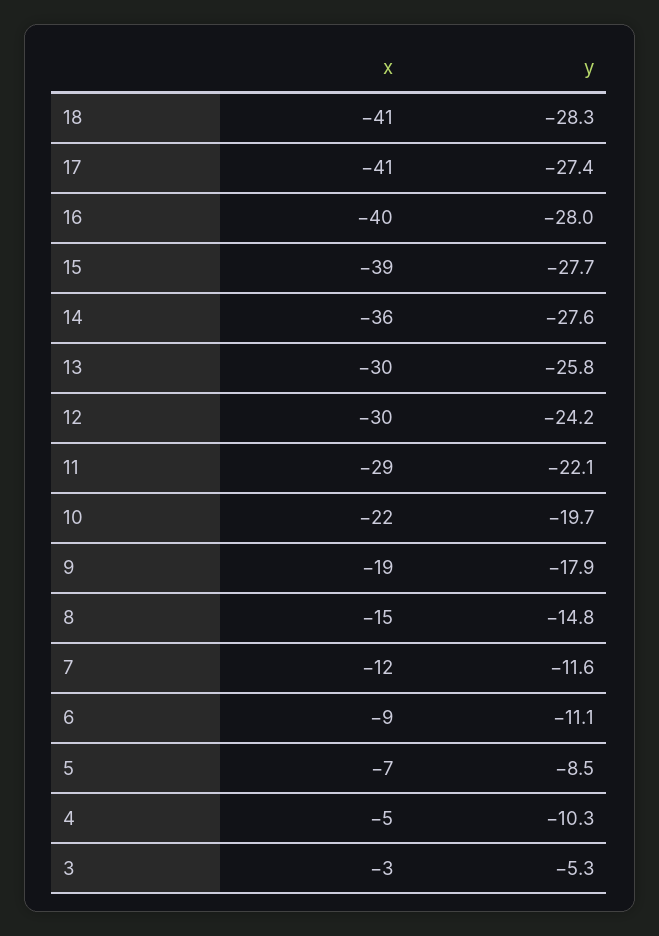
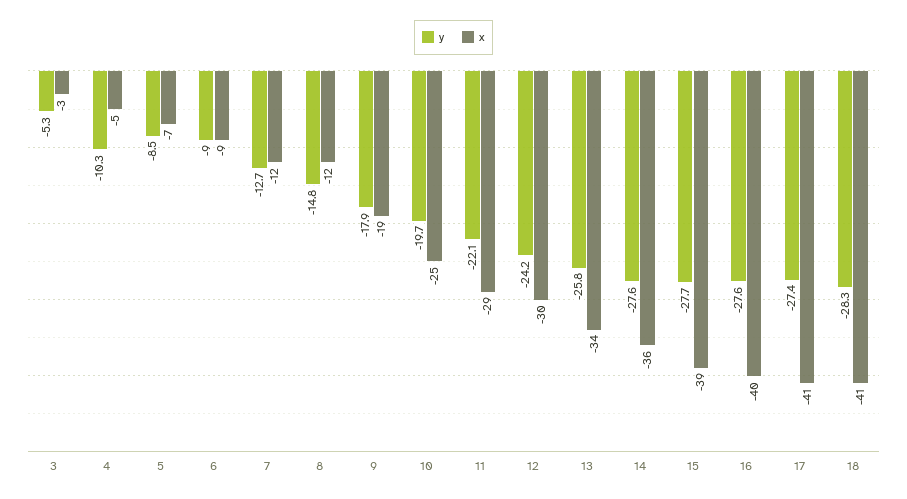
  {
    "x": {
      "18": -41,
      "17": -41,
      "16": -40,
      "15": -39,
      "14": -36,
-     "13": -30,
+     "13": -34,
      "12": -30,
      "11": -29,
-     "10": -22,
+     "10": -25,
      "9": -19,
-     "8": -15,
+     "8": -12,
      "7": -12,
      "6": -9,
      "5": -7,
      "4": -5,
      "3": -3
    },
    "y": {
      "18": -28.3,
      "17": -27.4,
-     "16": -28,
+     "16": -27.6,
      "15": -27.7,
      "14": -27.6,
      "13": -25.8,
      "12": -24.2,
      "11": -22.1,
      "10": -19.7,
      "9": -17.9,
      "8": -14.8,
-     "7": -11.6,
+     "7": -12.7,
-     "6": -11.1,
+     "6": -9,
      "5": -8.5,
      "4": -10.3,
      "3": -5.3
    }
  }

